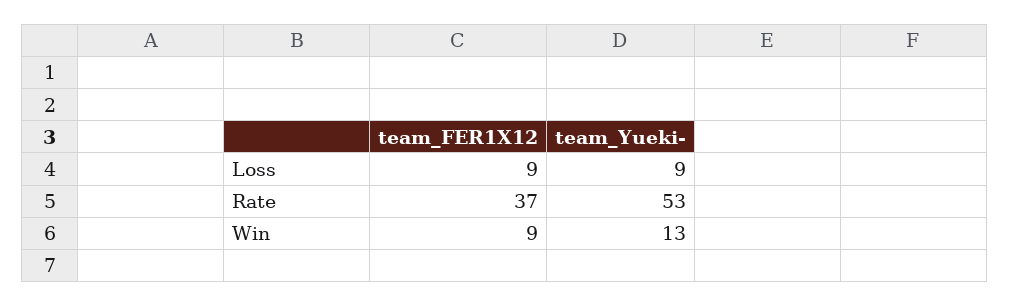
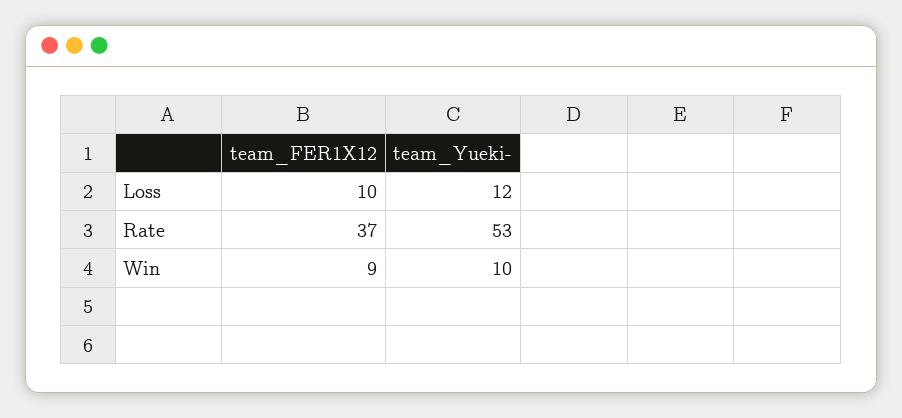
  {
    "team_FER1X12": {
-     "Loss": 9,
+     "Loss": 10,
      "Rate": 37,
      "Win": 9
    },
    "team_Yueki-": {
-     "Loss": 9,
+     "Loss": 12,
      "Rate": 53,
-     "Win": 13
+     "Win": 10
    }
  }

